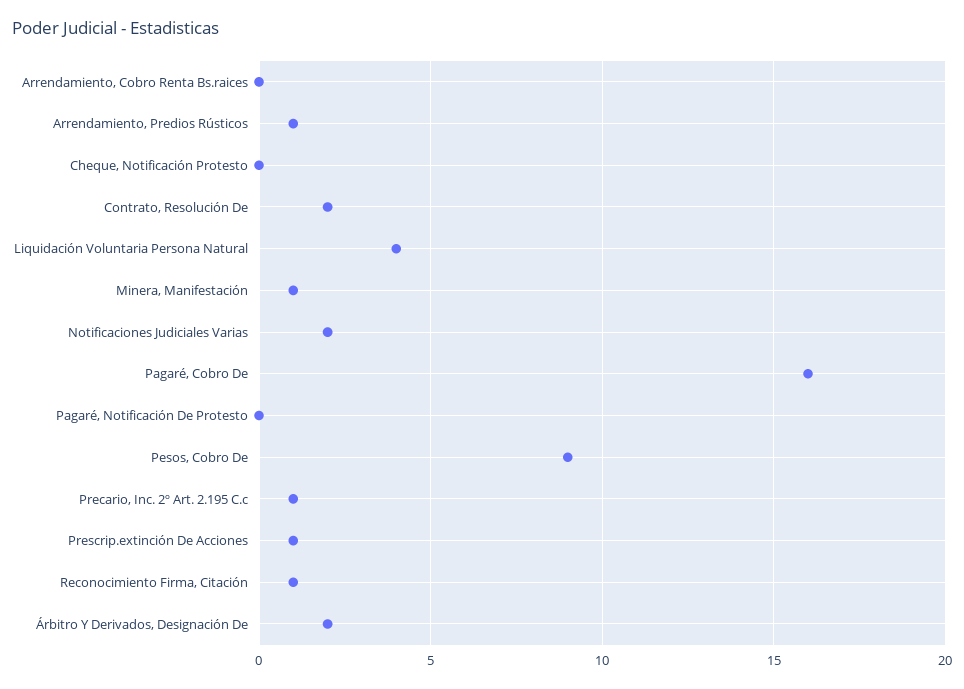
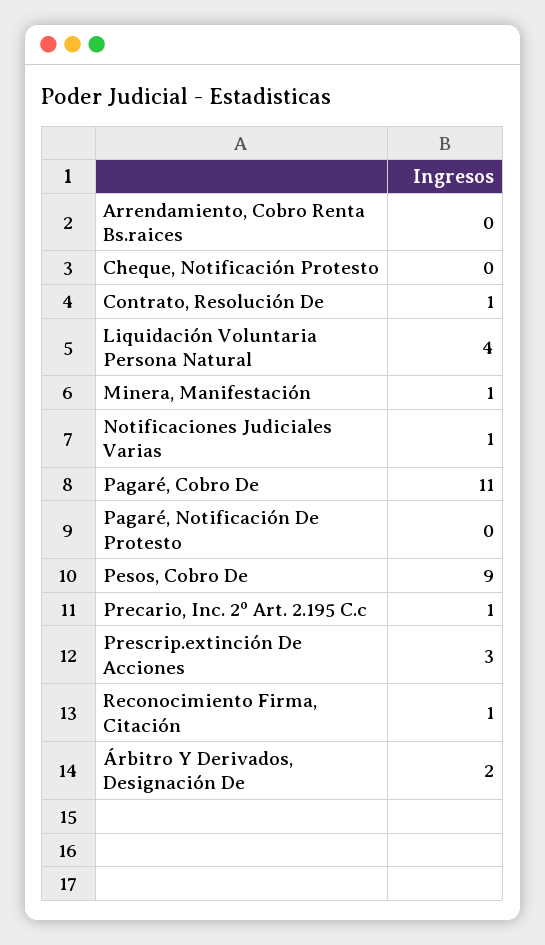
  {
    "Arrendamiento, Cobro Renta Bs.raices": 0,
-   "Arrendamiento, Predios Rústicos": 1,
    "Cheque, Notificación Protesto": 0,
-   "Contrato, Resolución De": 2,
+   "Contrato, Resolución De": 1,
    "Liquidación Voluntaria Persona Natural": 4,
    "Minera, Manifestación": 1,
-   "Notificaciones Judiciales Varias": 2,
+   "Notificaciones Judiciales Varias": 1,
-   "Pagaré, Cobro De": 16,
+   "Pagaré, Cobro De": 11,
    "Pagaré, Notificación De Protesto": 0,
    "Pesos, Cobro De": 9,
    "Precario, Inc. 2º Art. 2.195 C.c": 1,
-   "Prescrip.extinción De Acciones": 1,
+   "Prescrip.extinción De Acciones": 3,
    "Reconocimiento Firma, Citación": 1,
    "Árbitro Y Derivados, Designación De": 2
  }

